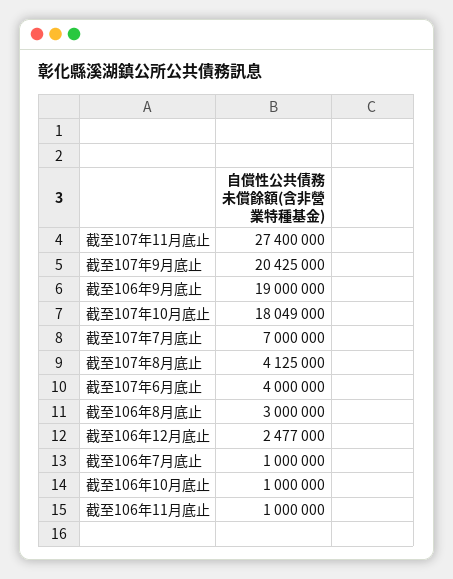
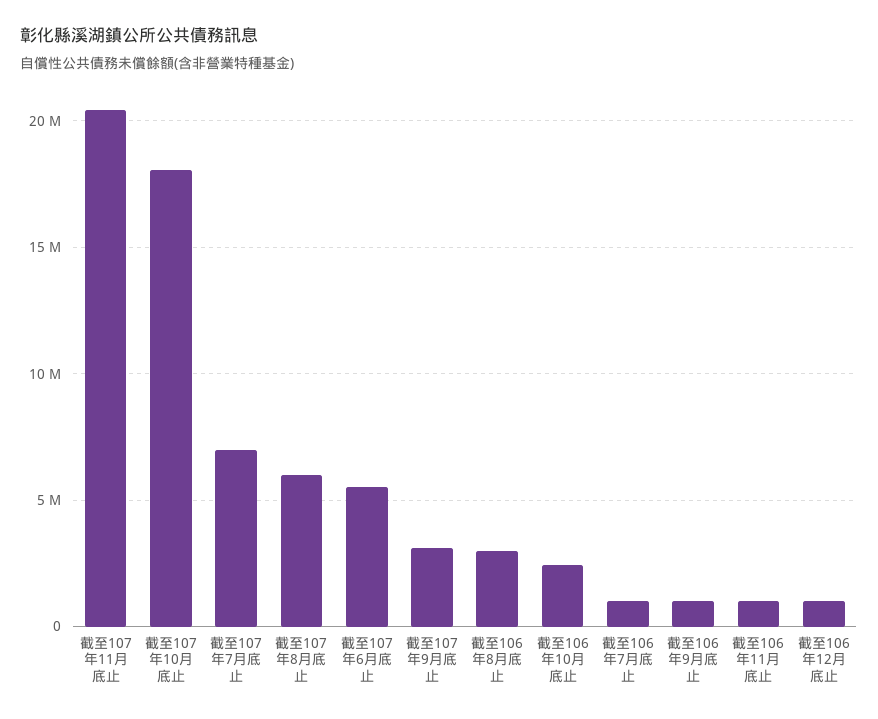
  {
-   "截至107年11月底止": 27400000,
+   "截至107年11月底止": 20500000,
-   "截至107年9月底止": 20425000,
+   "截至107年9月底止": 3000000,
-   "截至106年9月底止": 19000000,
+   "截至106年9月底止": 1000000,
    "截至107年10月底止": 18049000,
    "截至107年7月底止": 7000000,
-   "截至107年8月底止": 4125000,
+   "截至107年8月底止": 6000000,
-   "截至107年6月底止": 4000000,
+   "截至107年6月底止": 5500000,
    "截至106年8月底止": 3000000,
-   "截至106年12月底止": 2477000,
+   "截至106年12月底止": 1000000,
    "截至106年7月底止": 1000000,
-   "截至106年10月底止": 1000000,
+   "截至106年10月底止": 2500000,
    "截至106年11月底止": 1000000
  }

